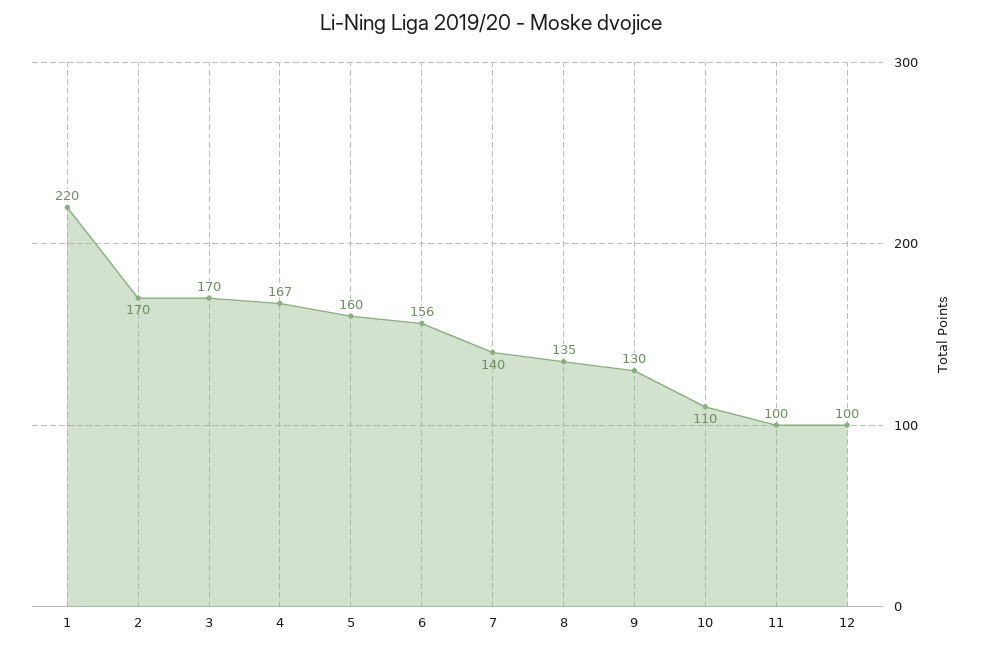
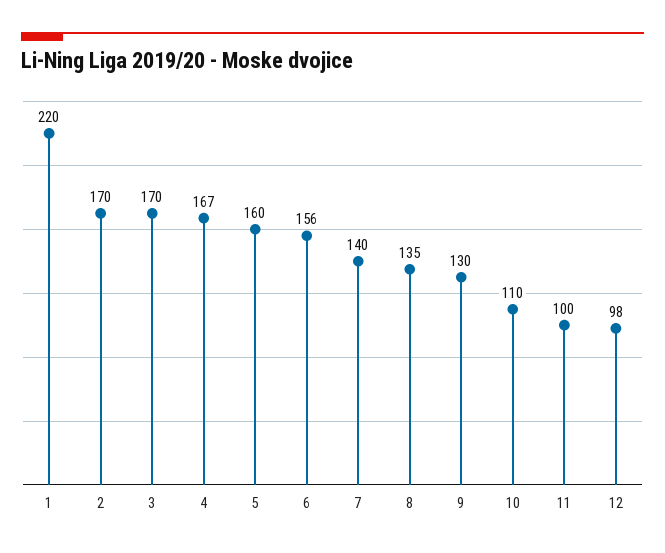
  {
    "1": 220,
    "2": 170,
    "3": 170,
    "4": 167,
    "5": 160,
    "6": 156,
    "7": 140,
    "8": 135,
    "9": 130,
    "10": 110,
    "11": 100,
-   "12": 100
+   "12": 98
  }

